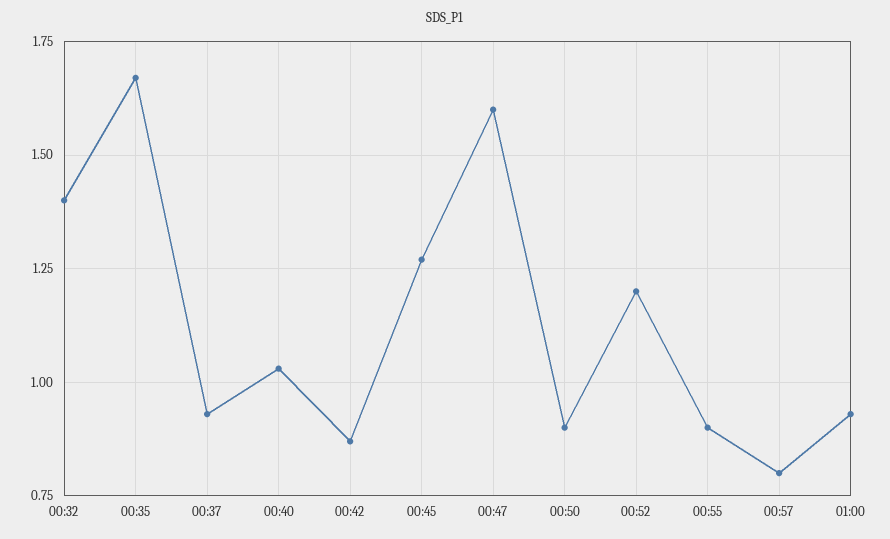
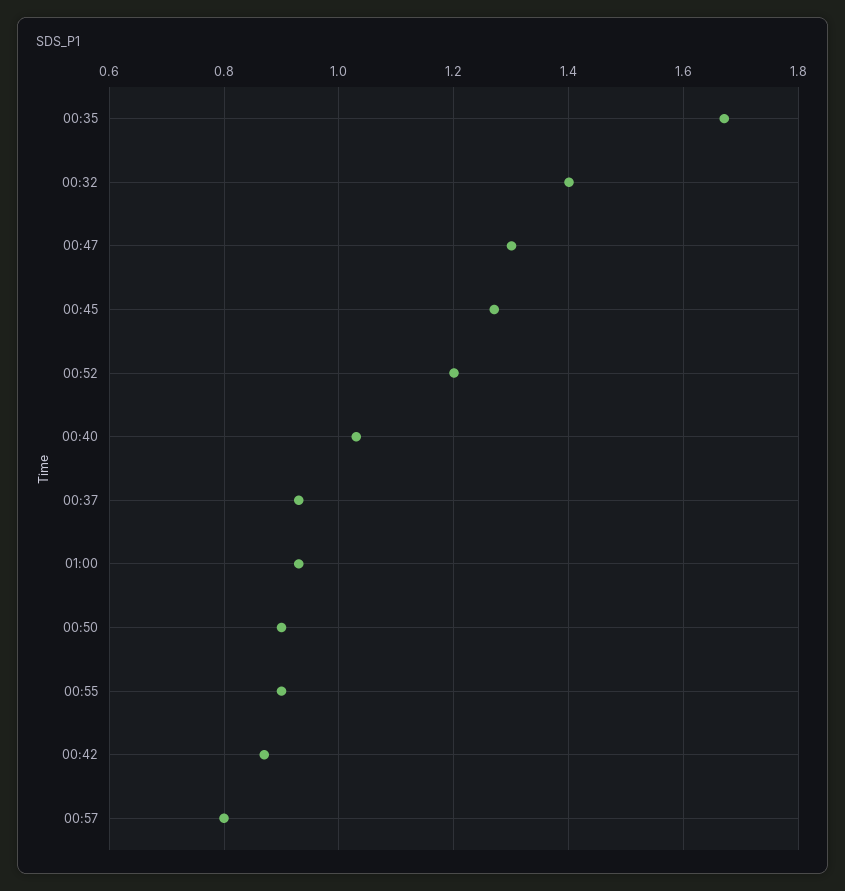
  {
    "00:32": 1.4,
    "00:35": 1.65,
    "00:37": 0.95,
    "00:40": 1.05,
    "00:42": 0.85,
    "00:45": 1.25,
-   "00:47": 1.6,
+   "00:47": 1.3,
    "00:50": 0.9,
    "00:52": 1.2,
    "00:55": 0.9,
    "00:57": 0.8,
    "01:00": 0.95
  }

